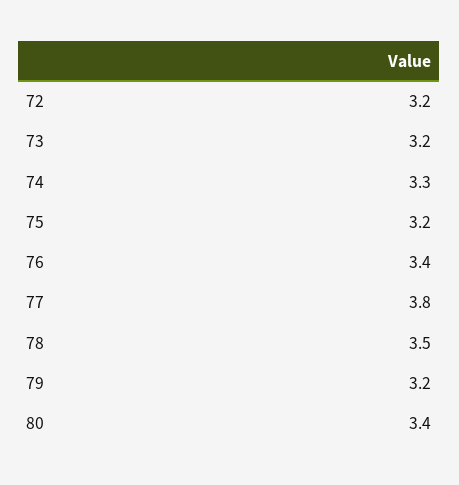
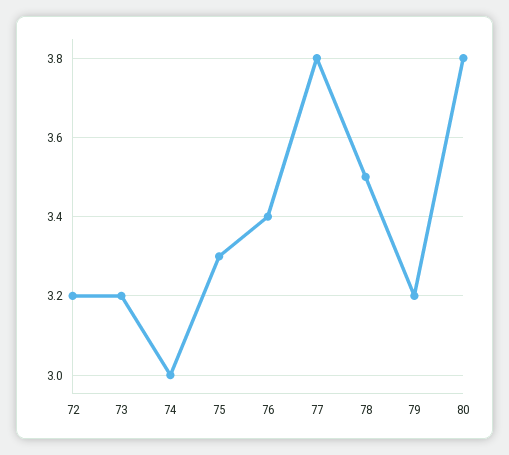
  {
    "72": 3.2,
    "73": 3.2,
-   "74": 3.3,
+   "74": 3,
-   "75": 3.2,
+   "75": 3.3,
    "76": 3.4,
    "77": 3.8,
    "78": 3.5,
    "79": 3.2,
-   "80": 3.4
+   "80": 3.8
  }

